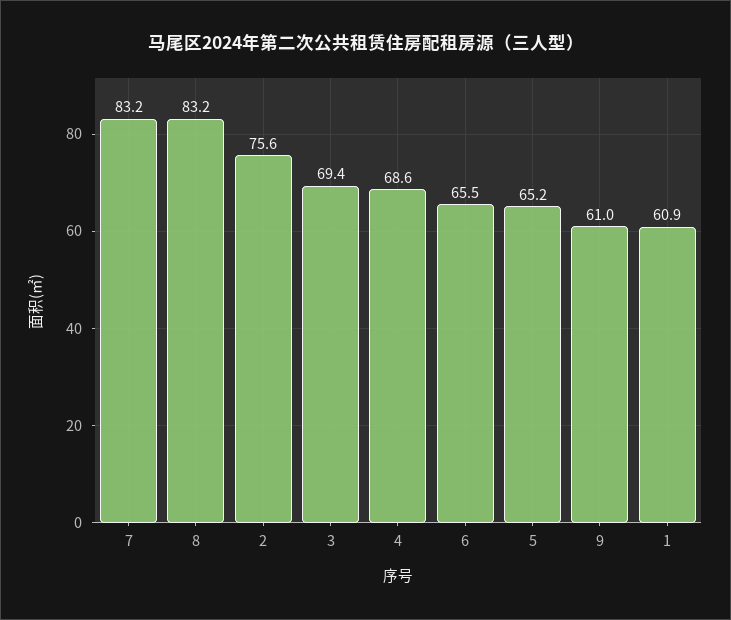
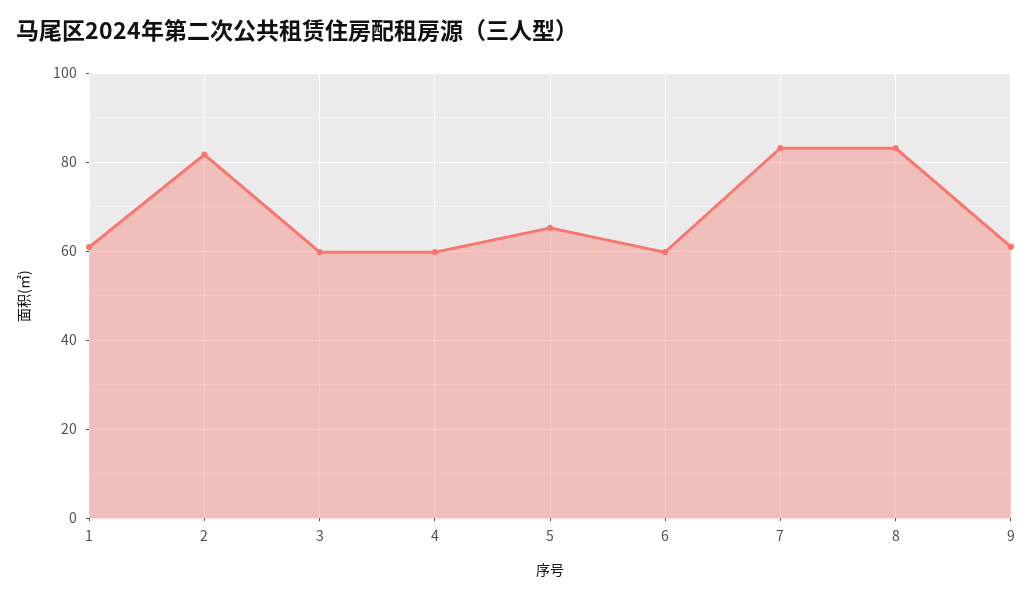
  {
    "7": 83.2,
    "8": 83.2,
-   "2": 75.6,
+   "2": 82,
-   "3": 69.4,
+   "3": 60,
-   "4": 68.6,
+   "4": 60,
-   "6": 65.5,
+   "6": 60,
    "5": 65.2,
    "9": 61,
    "1": 60.9
  }

